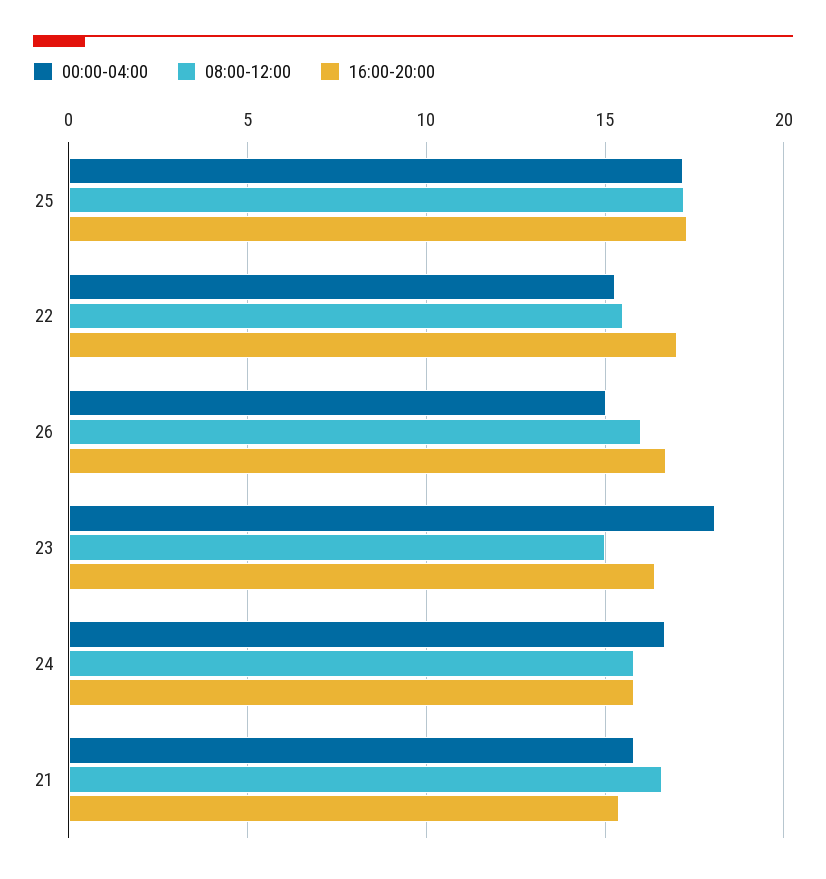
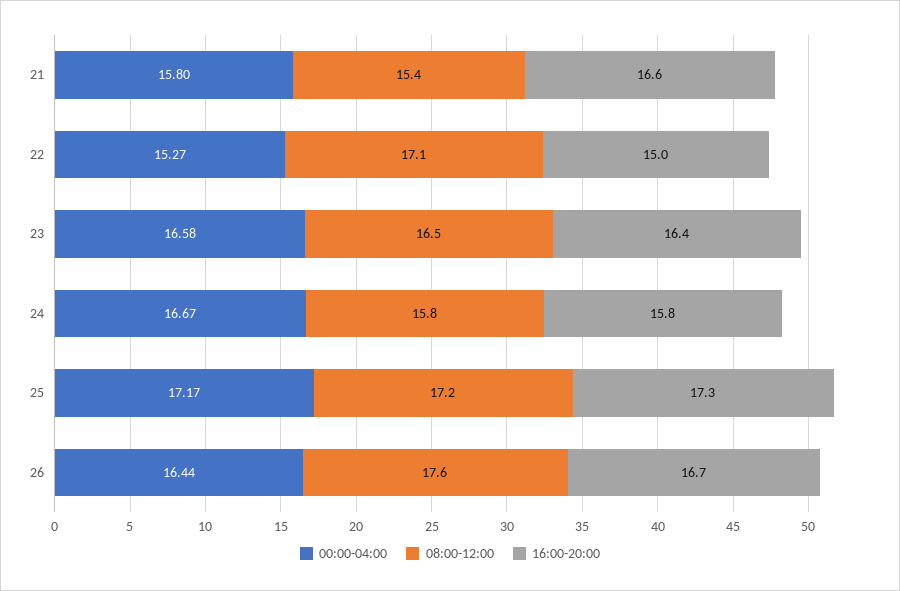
  {
    "00:00-04:00": {
      "25": 17.17,
      "22": 15.27,
-     "26": 15,
+     "26": 16.44,
-     "23": 18,
+     "23": 16.58,
      "24": 16.67,
      "21": 15.8
    },
    "08:00-12:00": {
      "25": 17.2,
-     "22": 15.5,
+     "22": 17.1,
-     "26": 16,
+     "26": 17.6,
-     "23": 15,
+     "23": 16.5,
      "24": 15.8,
-     "21": 16.5
+     "21": 15.4
    },
    "16:00-20:00": {
      "25": 17.3,
-     "22": 17,
+     "22": 15,
      "26": 16.7,
      "23": 16.4,
      "24": 15.8,
-     "21": 15.5
+     "21": 16.6
    }
  }

